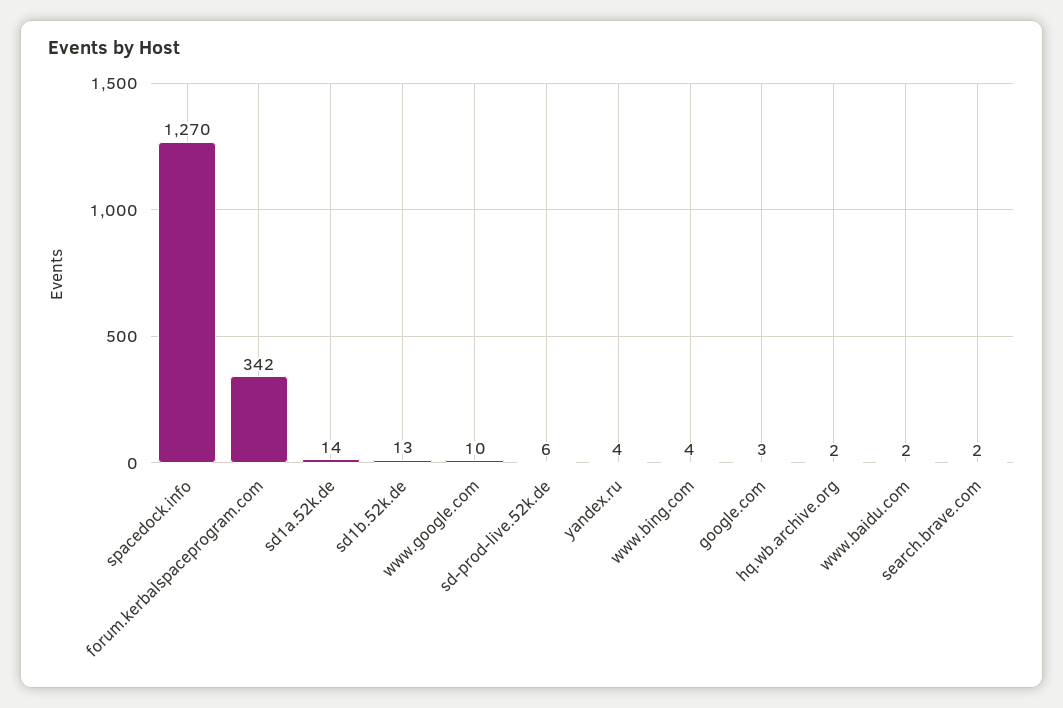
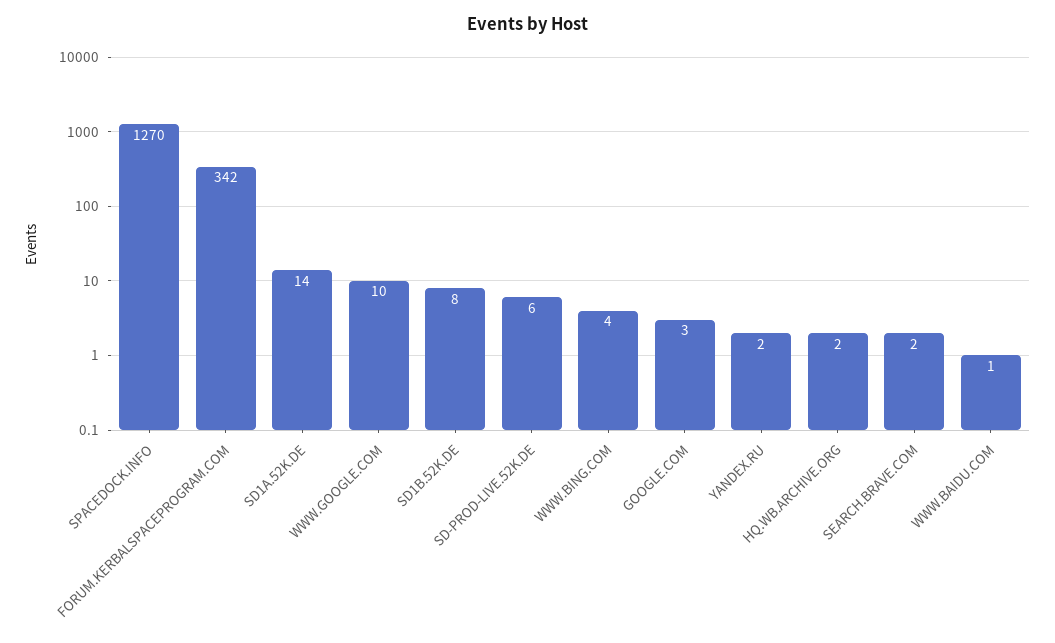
  {
    "spacedock.info": 1270,
    "forum.kerbalspaceprogram.com": 342,
    "sd1a.52k.de": 14,
-   "sd1b.52k.de": 13,
+   "sd1b.52k.de": 8,
    "www.google.com": 10,
    "sd-prod-live.52k.de": 6,
-   "yandex.ru": 4,
+   "yandex.ru": 2,
    "www.bing.com": 4,
    "google.com": 3,
    "hq.wb.archive.org": 2,
-   "www.baidu.com": 2,
+   "www.baidu.com": 1,
    "search.brave.com": 2
  }

